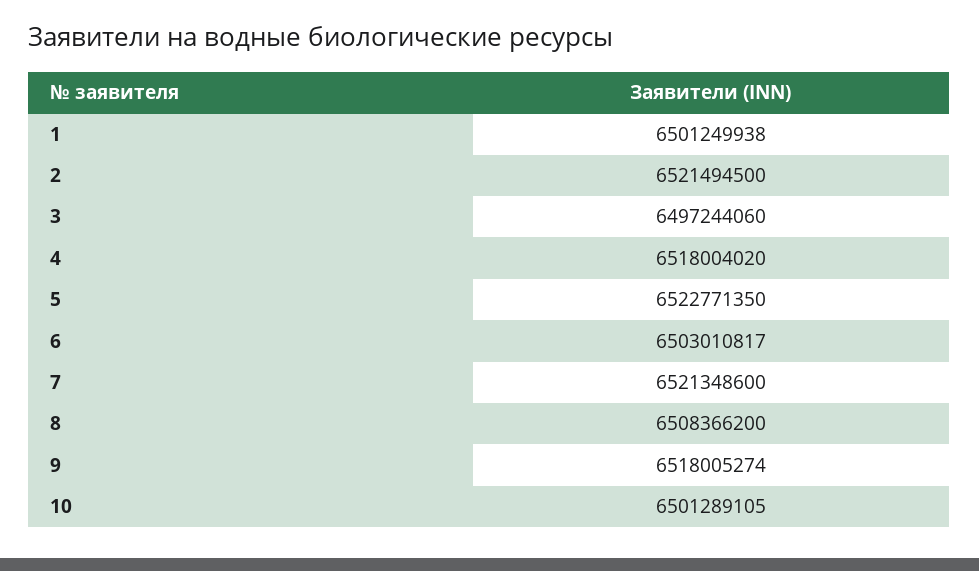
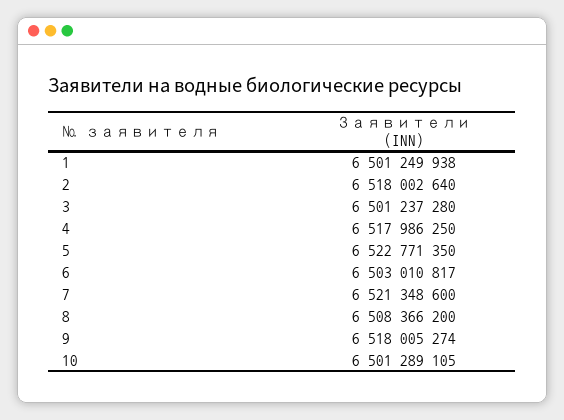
  {
    "1": 6501249938,
-   "2": 6521494500,
+   "2": 6518002640,
-   "3": 6497244060,
+   "3": 6501237280,
-   "4": 6518004020,
+   "4": 6517986250,
    "5": 6522771350,
    "6": 6503010817,
    "7": 6521348600,
    "8": 6508366200,
    "9": 6518005274,
    "10": 6501289105
  }

